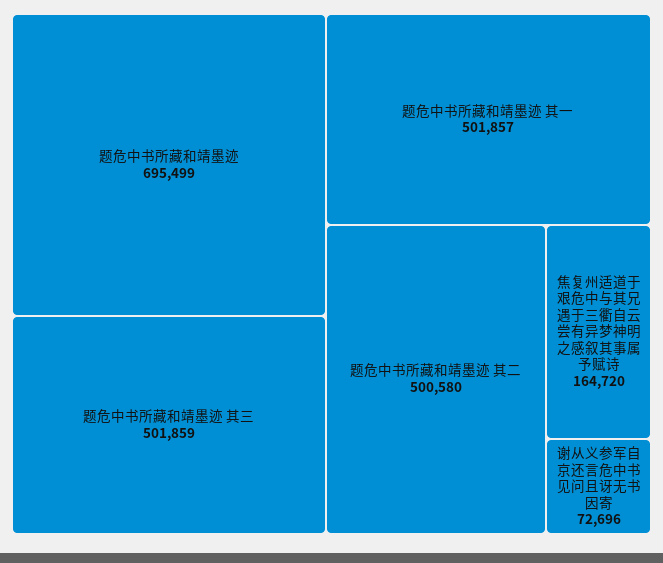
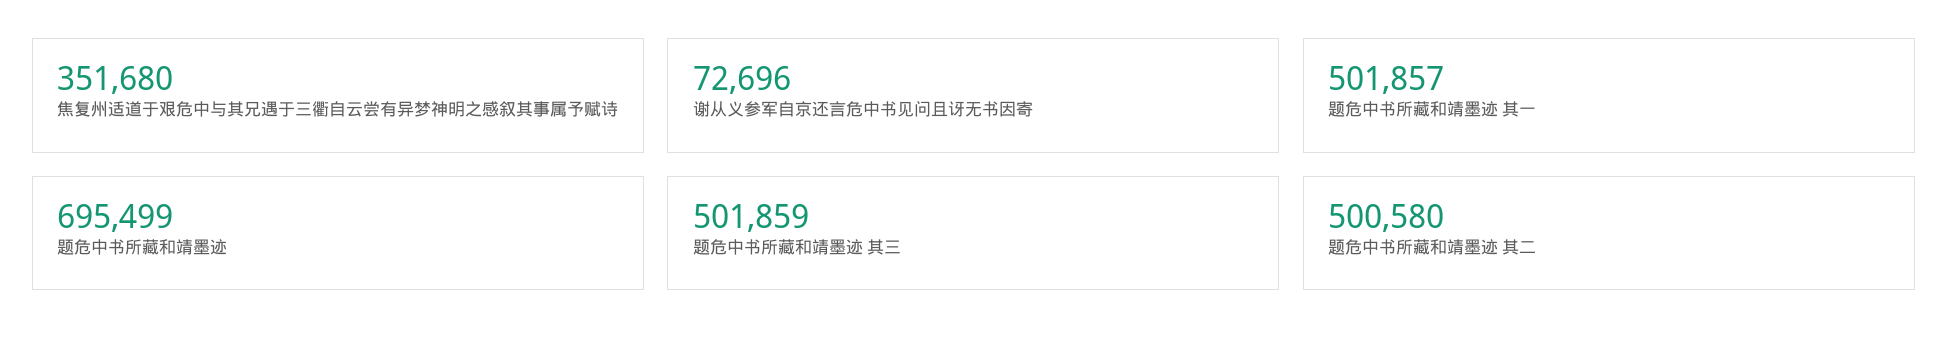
  {
    "题危中书所藏和靖墨迹": 695499,
    "题危中书所藏和靖墨迹 其三": 501859,
    "题危中书所藏和靖墨迹 其一": 501857,
    "题危中书所藏和靖墨迹 其二": 500580,
-   "焦复州适道于艰危中与其兄遇于三衢自云尝有异梦神明之感叙其事属予赋诗": 164720,
+   "焦复州适道于艰危中与其兄遇于三衢自云尝有异梦神明之感叙其事属予赋诗": 351680,
    "谢从义参军自京还言危中书见问且讶无书因寄": 72696
  }

